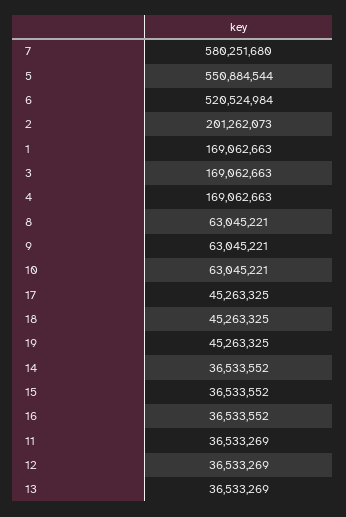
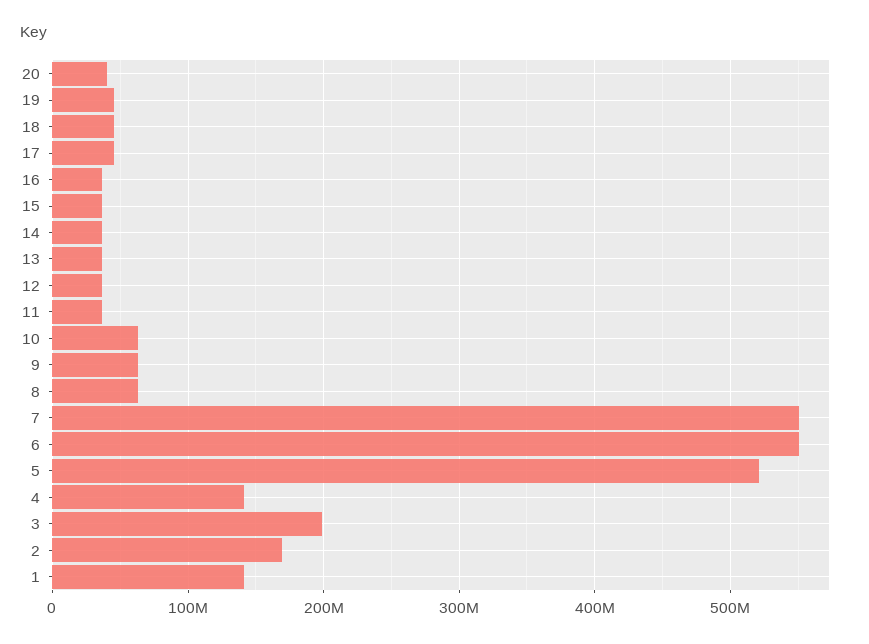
  {
-   "7": 580251680,
+   "7": 550000000,
-   "5": 550884544,
+   "5": 520000000,
-   "6": 520524984,
+   "6": 550000000,
-   "2": 201262073,
+   "2": 170000000,
-   "1": 169062663,
+   "1": 140000000,
-   "3": 169062663,
+   "3": 200000000,
-   "4": 169062663,
+   "4": 140000000,
    "8": 63045221,
    "9": 63045221,
    "10": 63045221,
    "17": 45263325,
    "18": 45263325,
    "19": 45263325,
    "14": 36533552,
    "15": 36533552,
    "16": 36533552,
    "11": 36533269,
    "12": 36533269,
-   "13": 36533269
+   "13": 36533269,
+   "20": 40000000
  }

